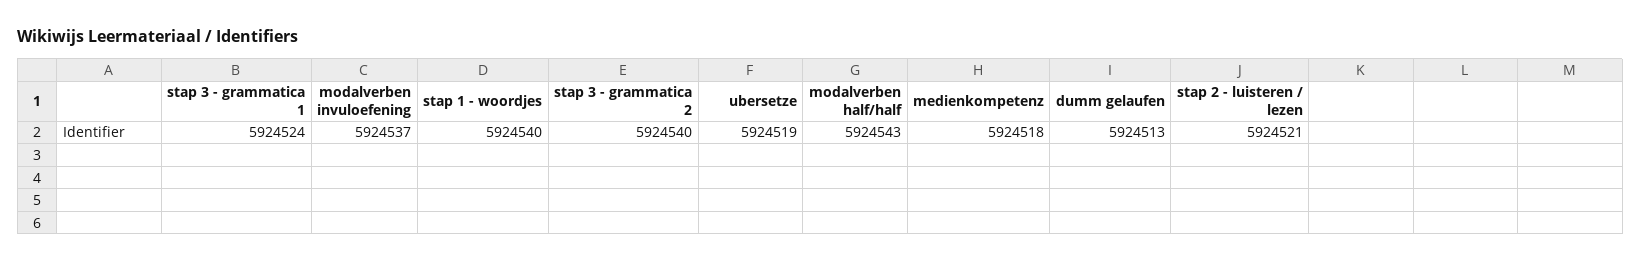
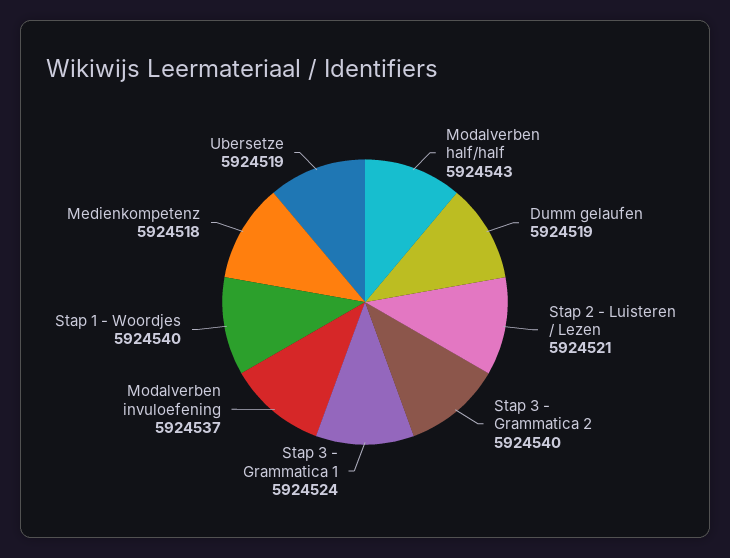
  {
    "stap 3 - grammatica 1": 5924524,
    "modalverben invuloefening": 5924537,
    "stap 1 - woordjes": 5924540,
    "stap 3 - grammatica 2": 5924540,
    "ubersetze": 5924519,
    "modalverben half/half": 5924543,
    "medienkompetenz": 5924518,
-   "dumm gelaufen": 5924513,
+   "dumm gelaufen": 5924519,
    "stap 2 - luisteren / lezen": 5924521
  }

